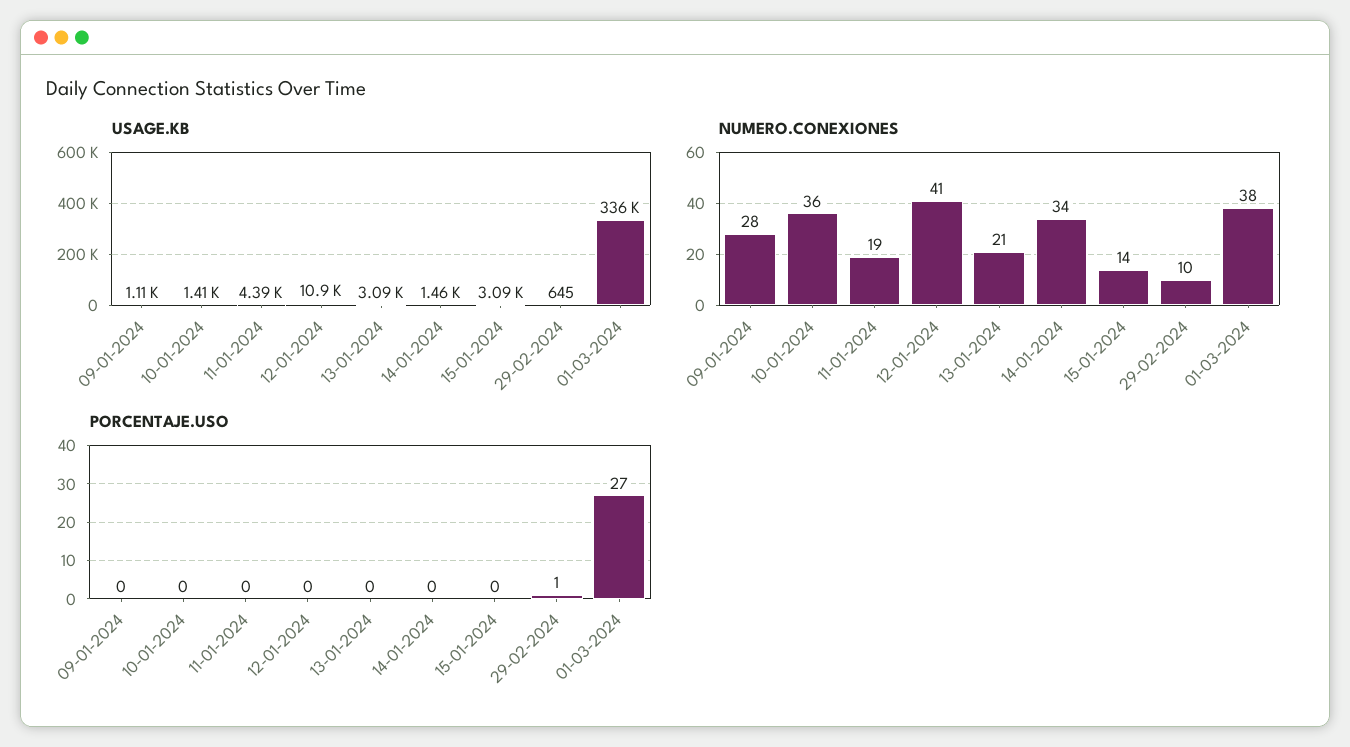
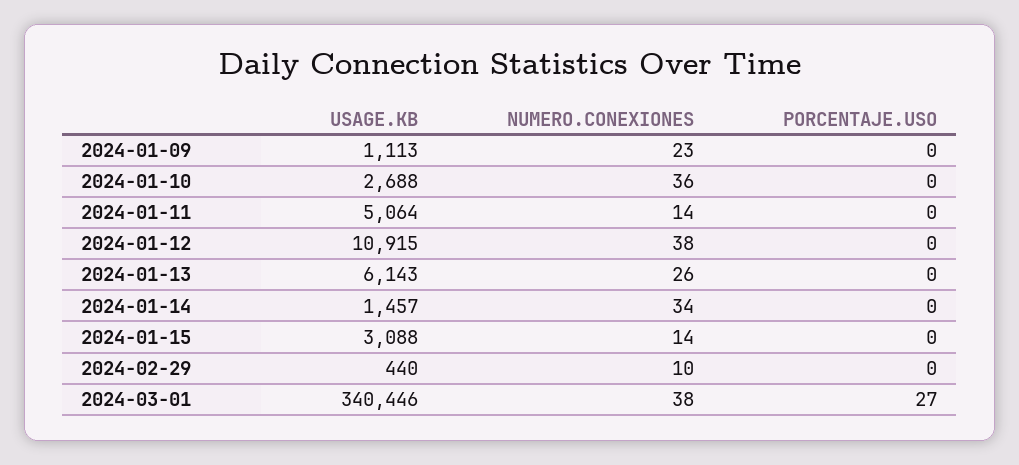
  {
    "USAGE.KB": {
      "09-01-2024": 1113,
-     "10-01-2024": 1410,
+     "10-01-2024": 2688,
-     "11-01-2024": 4390,
+     "11-01-2024": 5064,
      "12-01-2024": 10915,
-     "13-01-2024": 3090,
+     "13-01-2024": 6143,
      "14-01-2024": 1457,
      "15-01-2024": 3088,
-     "29-02-2024": 645,
+     "29-02-2024": 440,
-     "01-03-2024": 336000
+     "01-03-2024": 340446
    },
    "NUMERO.CONEXIONES": {
-     "09-01-2024": 28,
+     "09-01-2024": 23,
      "10-01-2024": 36,
-     "11-01-2024": 19,
+     "11-01-2024": 14,
-     "12-01-2024": 41,
+     "12-01-2024": 38,
-     "13-01-2024": 21,
+     "13-01-2024": 26,
      "14-01-2024": 34,
      "15-01-2024": 14,
      "29-02-2024": 10,
      "01-03-2024": 38
    },
    "PORCENTAJE.USO": {
      "09-01-2024": 0,
      "10-01-2024": 0,
      "11-01-2024": 0,
      "12-01-2024": 0,
      "13-01-2024": 0,
      "14-01-2024": 0,
      "15-01-2024": 0,
-     "29-02-2024": 1,
+     "29-02-2024": 0,
      "01-03-2024": 27
    }
  }

